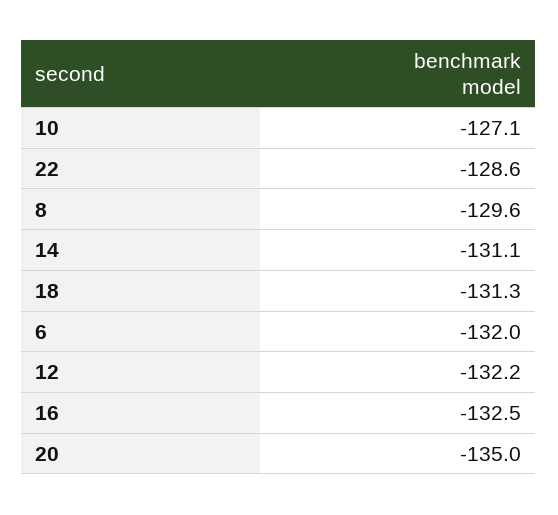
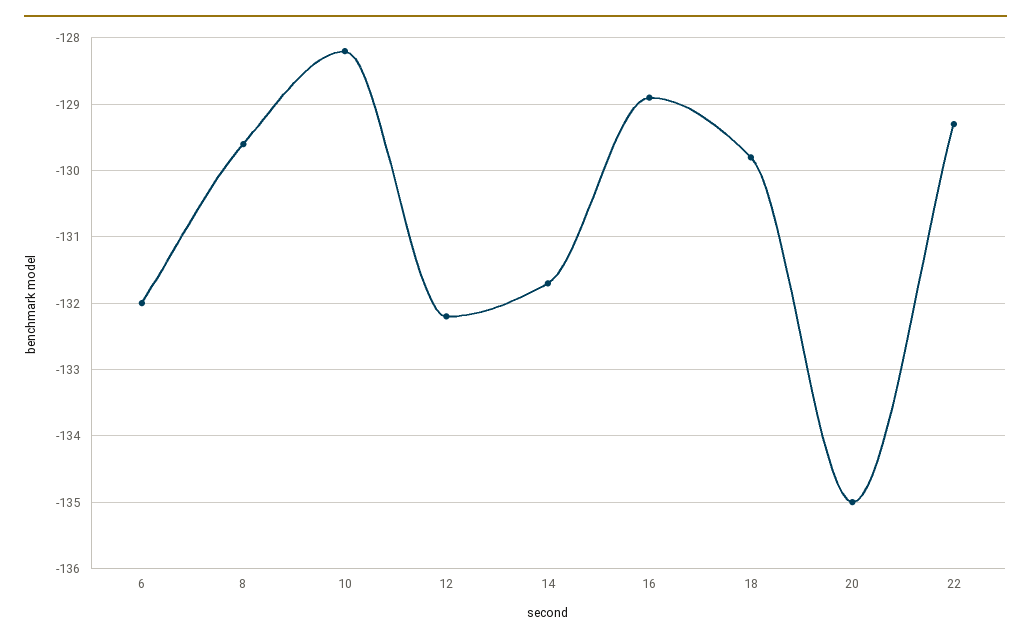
  {
-   "10": -127.1,
+   "10": -128.2,
-   "22": -128.6,
+   "22": -129.3,
    "8": -129.6,
-   "14": -131.1,
+   "14": -131.7,
-   "18": -131.3,
+   "18": -129.8,
    "6": -132,
    "12": -132.2,
-   "16": -132.5,
+   "16": -128.9,
    "20": -135
  }

